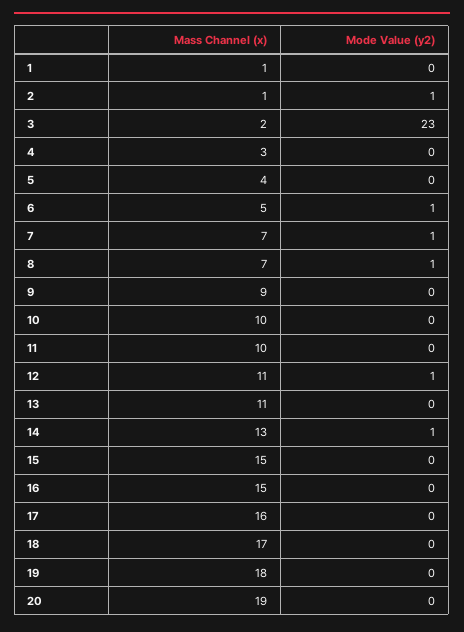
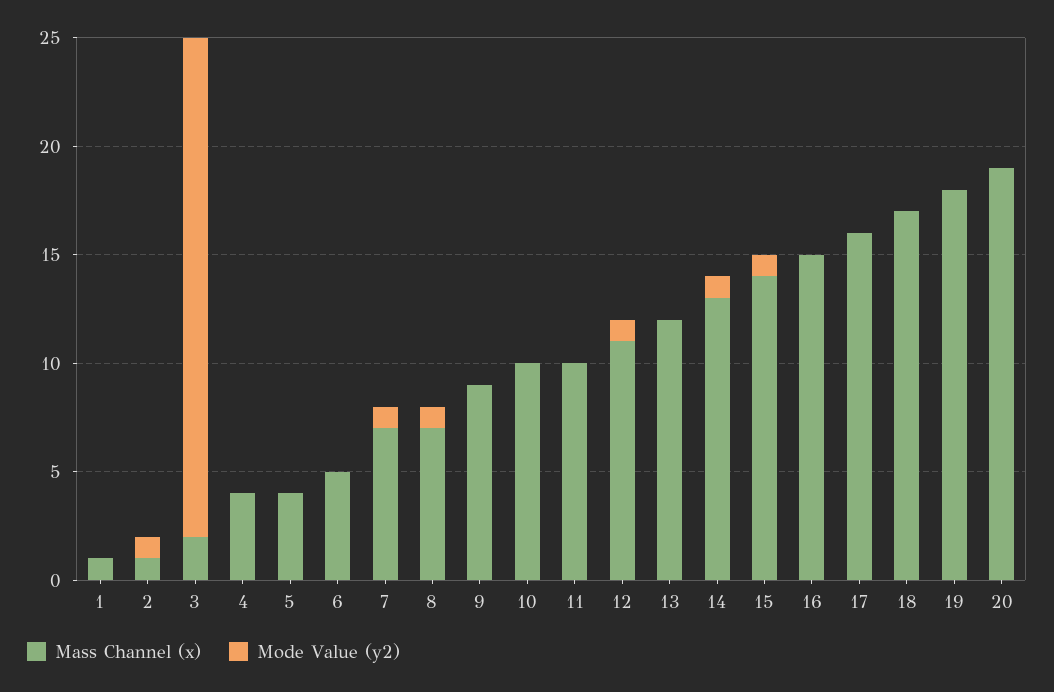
  {
    "Mass Channel (x)": {
      "1": 1,
      "2": 1,
      "3": 2,
-     "4": 3,
+     "4": 4,
      "5": 4,
      "6": 5,
      "7": 7,
      "8": 7,
      "9": 9,
      "10": 10,
      "11": 10,
      "12": 11,
-     "13": 11,
+     "13": 12,
      "14": 13,
-     "15": 15,
+     "15": 14,
      "16": 15,
      "17": 16,
      "18": 17,
      "19": 18,
      "20": 19
    },
    "Mode Value (y2)": {
      "1": 0,
      "2": 1,
      "3": 23,
      "4": 0,
      "5": 0,
-     "6": 1,
+     "6": 0,
      "7": 1,
      "8": 1,
      "9": 0,
      "10": 0,
      "11": 0,
      "12": 1,
      "13": 0,
      "14": 1,
-     "15": 0,
+     "15": 1,
      "16": 0,
      "17": 0,
      "18": 0,
      "19": 0,
      "20": 0
    }
  }

